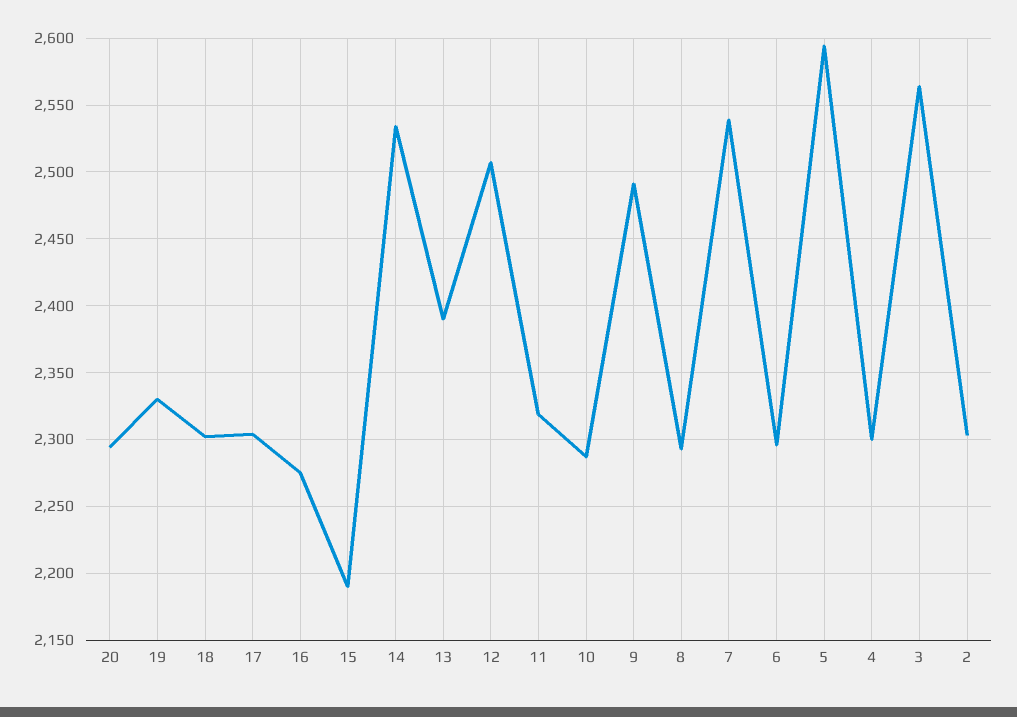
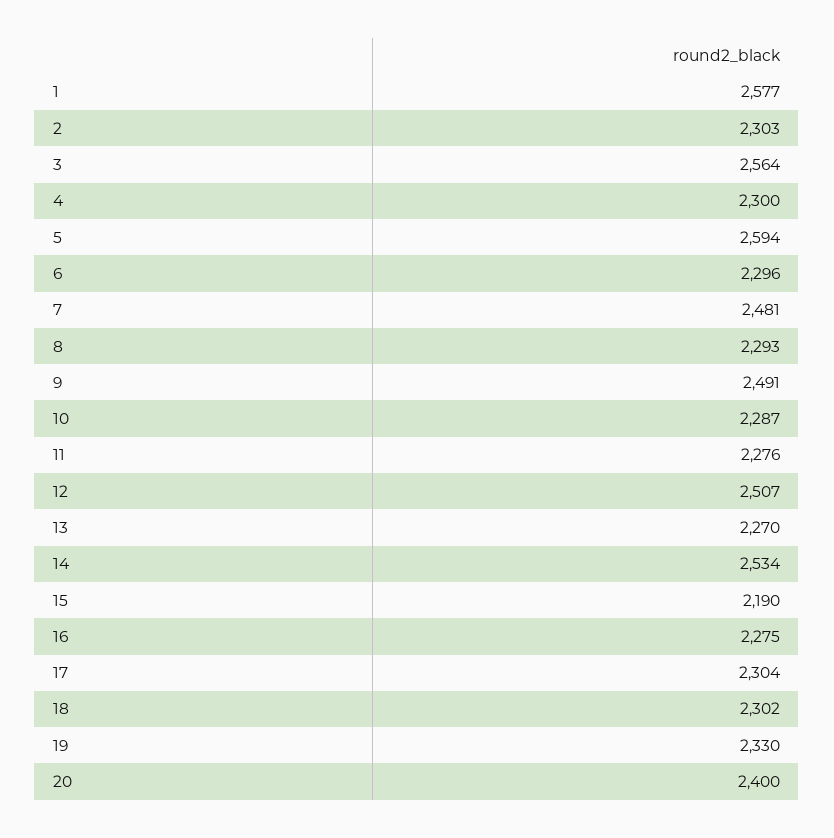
  {
-   "20": 2295,
+   "20": 2400,
    "19": 2330,
    "18": 2302,
    "17": 2304,
    "16": 2275,
    "15": 2190,
    "14": 2534,
-   "13": 2390,
+   "13": 2270,
    "12": 2507,
-   "11": 2320,
+   "11": 2276,
    "10": 2287,
    "9": 2491,
    "8": 2293,
-   "7": 2540,
+   "7": 2481,
    "6": 2296,
    "5": 2594,
    "4": 2300,
    "3": 2564,
-   "2": 2303
+   "2": 2303,
+   "1": 2577
  }

